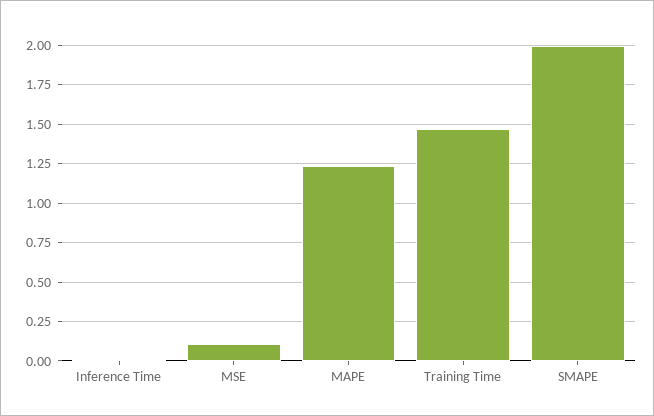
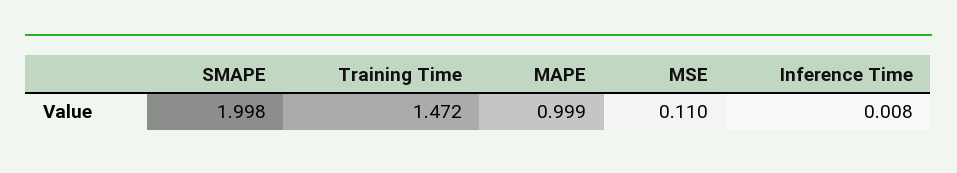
  {
    "Inference Time": 0.008,
    "MSE": 0.11,
-   "MAPE": 1.25,
+   "MAPE": 0.999,
    "Training Time": 1.472,
    "SMAPE": 1.998
  }

